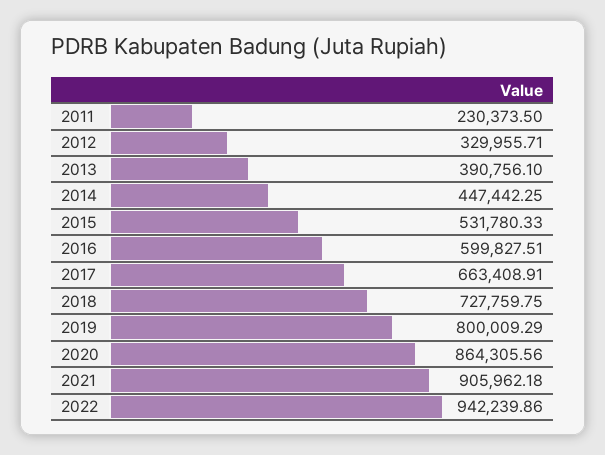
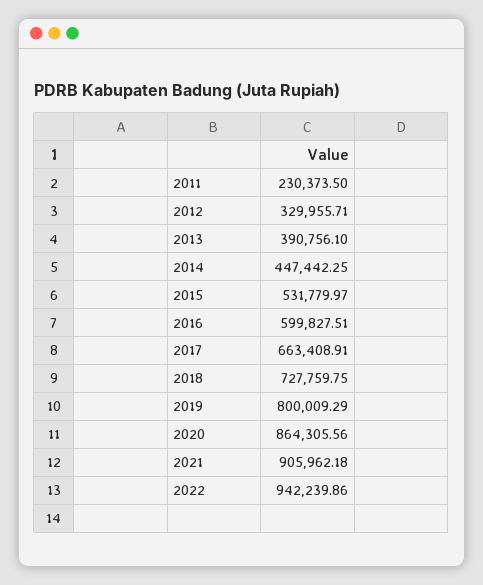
  {
    "2011": 230373.5,
    "2012": 329955.71,
    "2013": 390756.1,
    "2014": 447442.25,
-   "2015": 531780.33,
+   "2015": 531779.97,
    "2016": 599827.51,
    "2017": 663408.91,
    "2018": 727759.75,
    "2019": 800009.29,
    "2020": 864305.56,
    "2021": 905962.18,
    "2022": 942239.86
  }

